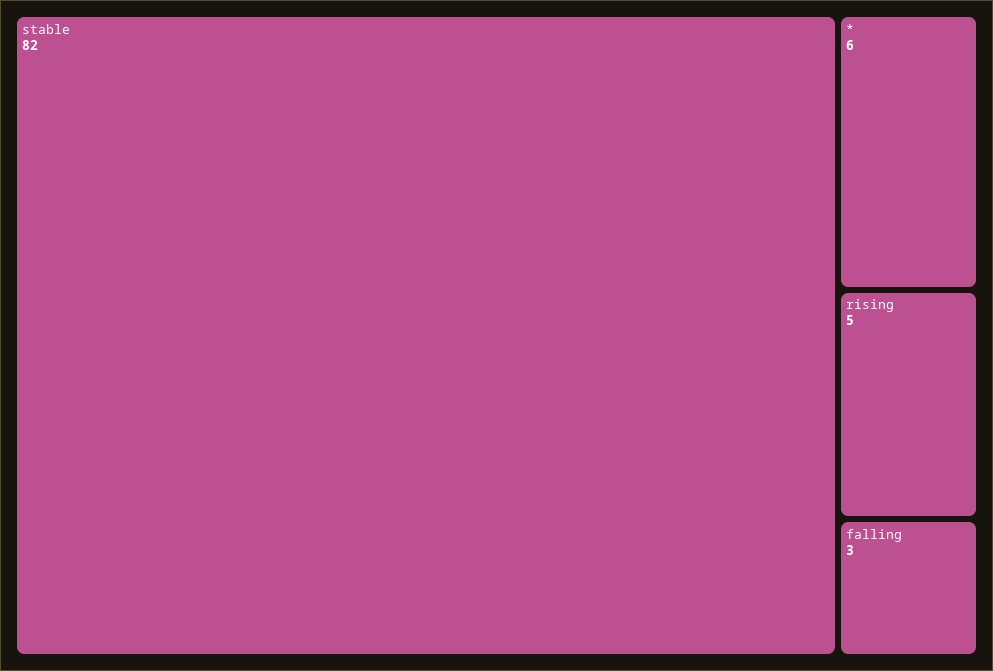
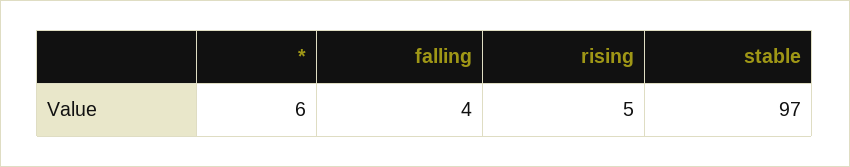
  {
-   "stable": 82,
+   "stable": 97,
    "*": 6,
    "rising": 5,
-   "falling": 3
+   "falling": 4
  }

